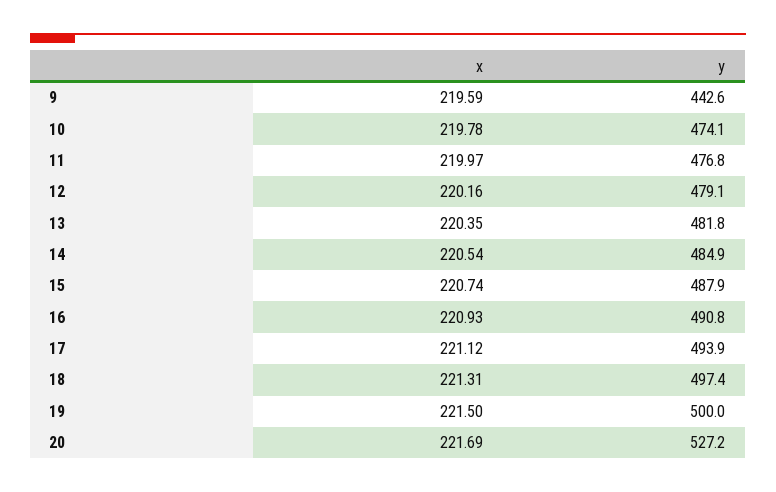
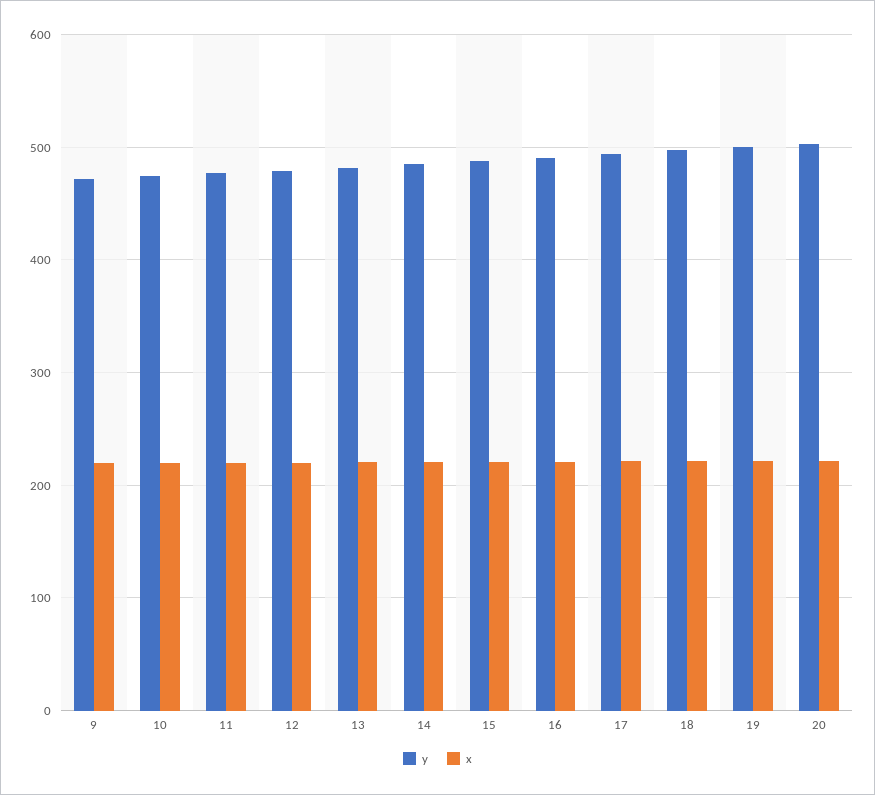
  {
    "x": {
      "9": 219.59,
      "10": 219.78,
      "11": 219.97,
      "12": 220.16,
      "13": 220.35,
      "14": 220.54,
      "15": 220.74,
      "16": 220.93,
      "17": 221.12,
      "18": 221.31,
      "19": 221.5,
      "20": 221.69
    },
    "y": {
-     "9": 442.6,
+     "9": 470,
      "10": 474.1,
      "11": 476.8,
      "12": 479.1,
      "13": 481.8,
      "14": 484.9,
      "15": 487.9,
      "16": 490.8,
      "17": 493.9,
      "18": 497.4,
      "19": 500,
-     "20": 527.2
+     "20": 500
    }
  }

